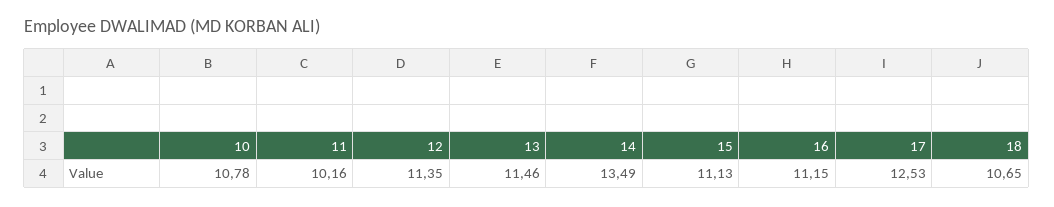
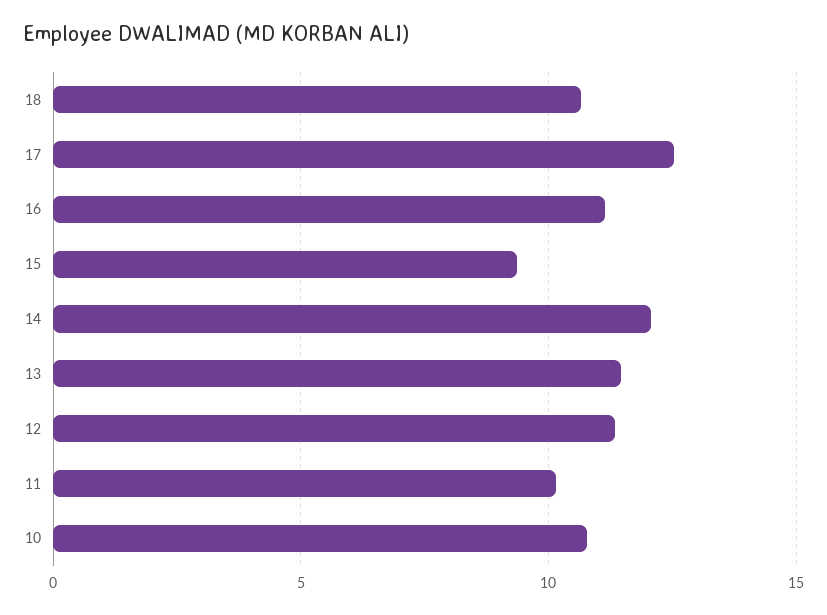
  {
    "10": 10.78,
    "11": 10.16,
    "12": 11.35,
    "13": 11.46,
-   "14": 13.49,
+   "14": 12,
-   "15": 11.13,
+   "15": 9.5,
    "16": 11.15,
    "17": 12.53,
    "18": 10.65
  }

